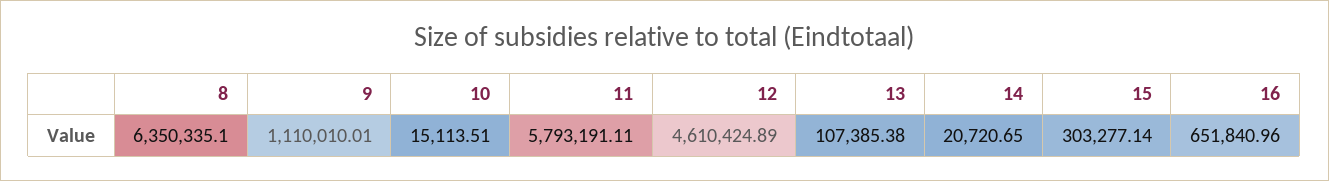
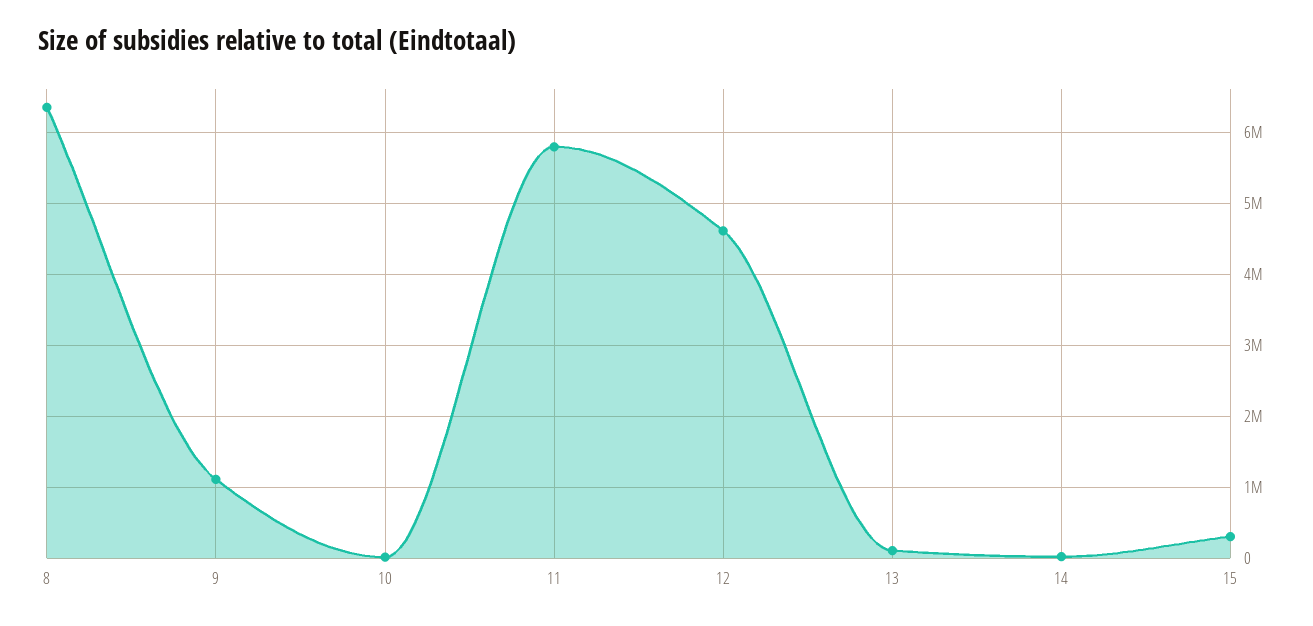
  {
    "8": 6350335.1,
    "9": 1110010.01,
    "10": 15113.51,
    "11": 5793191.11,
    "12": 4610424.89,
    "13": 107385.38,
    "14": 20720.65,
-   "15": 303277.14,
+   "15": 303277.14
-   "16": 651840.96
  }

